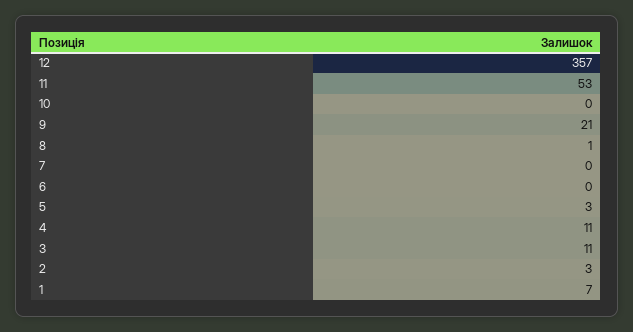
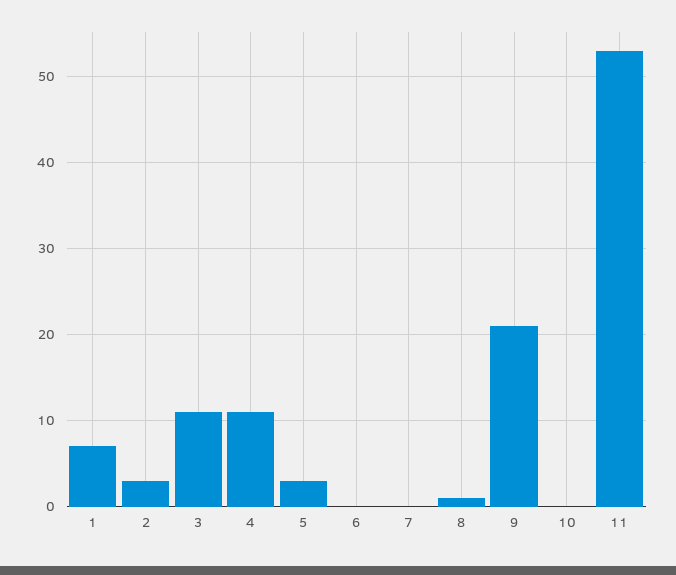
  {
-   "12": 357,
    "11": 53,
    "10": 0,
    "9": 21,
    "8": 1,
    "7": 0,
    "6": 0,
    "5": 3,
    "4": 11,
    "3": 11,
    "2": 3,
    "1": 7
  }

